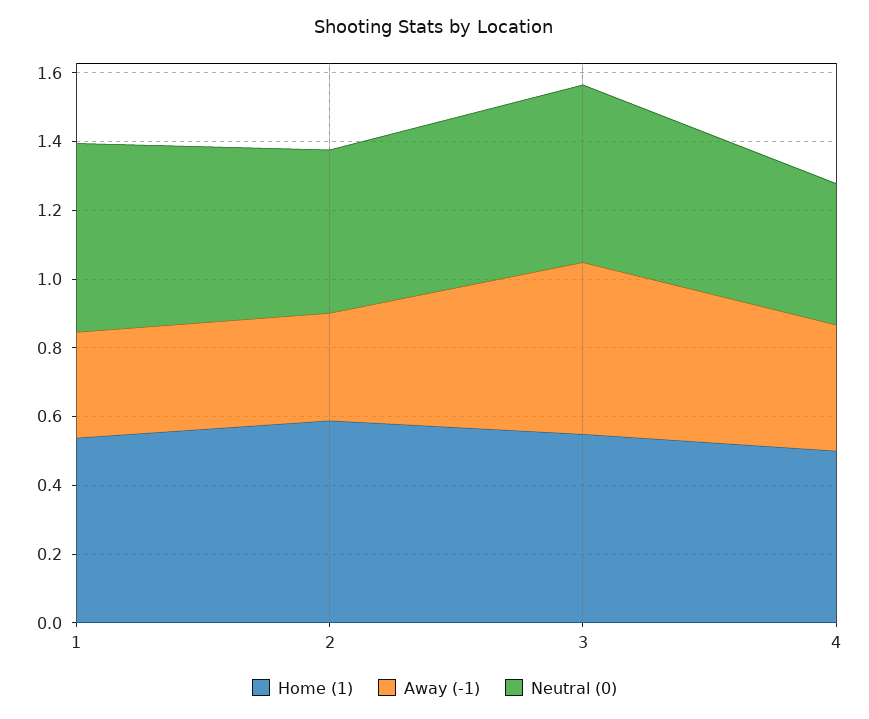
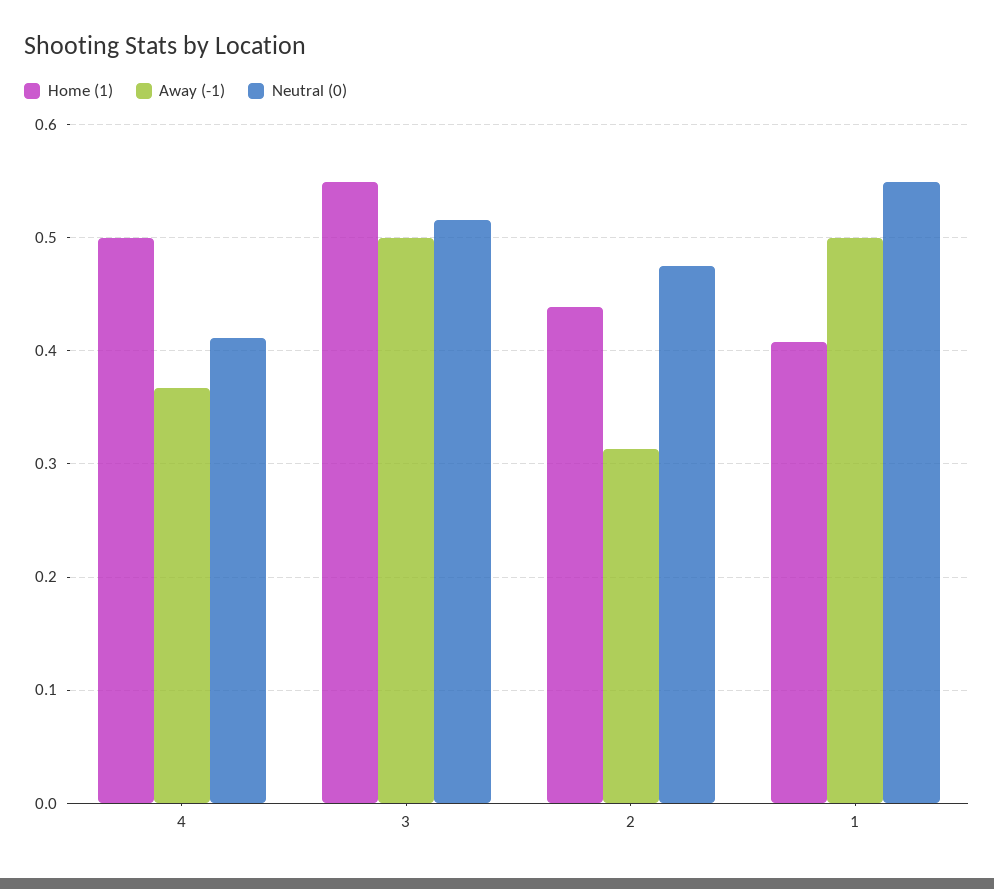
  {
    "Home (1)": {
-     "1": 0.55,
+     "1": 0.41,
-     "2": 0.6,
+     "2": 0.44,
      "3": 0.55,
      "4": 0.5
    },
    "Away (-1)": {
-     "1": 0.3,
+     "1": 0.5,
      "2": 0.31,
      "3": 0.5,
      "4": 0.37
    },
    "Neutral (0)": {
      "1": 0.55,
      "2": 0.48,
      "3": 0.52,
      "4": 0.41
    }
  }

